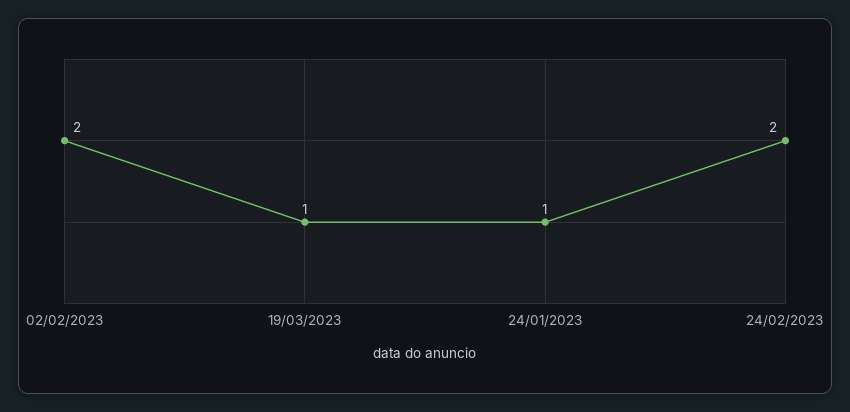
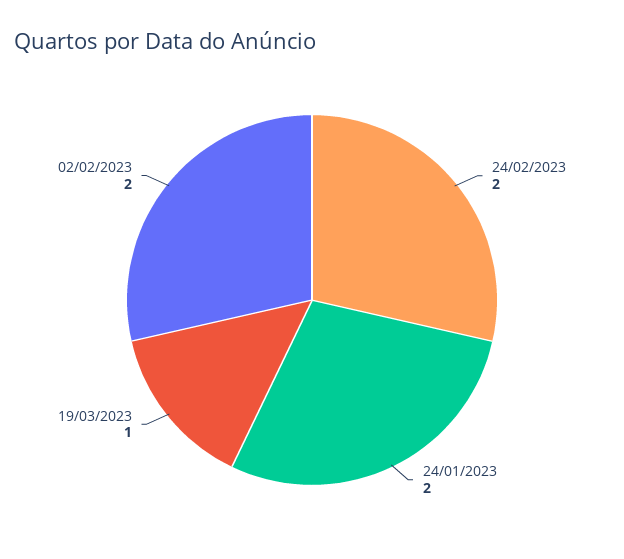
  {
    "02/02/2023": 2,
    "19/03/2023": 1,
-   "24/01/2023": 1,
+   "24/01/2023": 2,
    "24/02/2023": 2
  }

